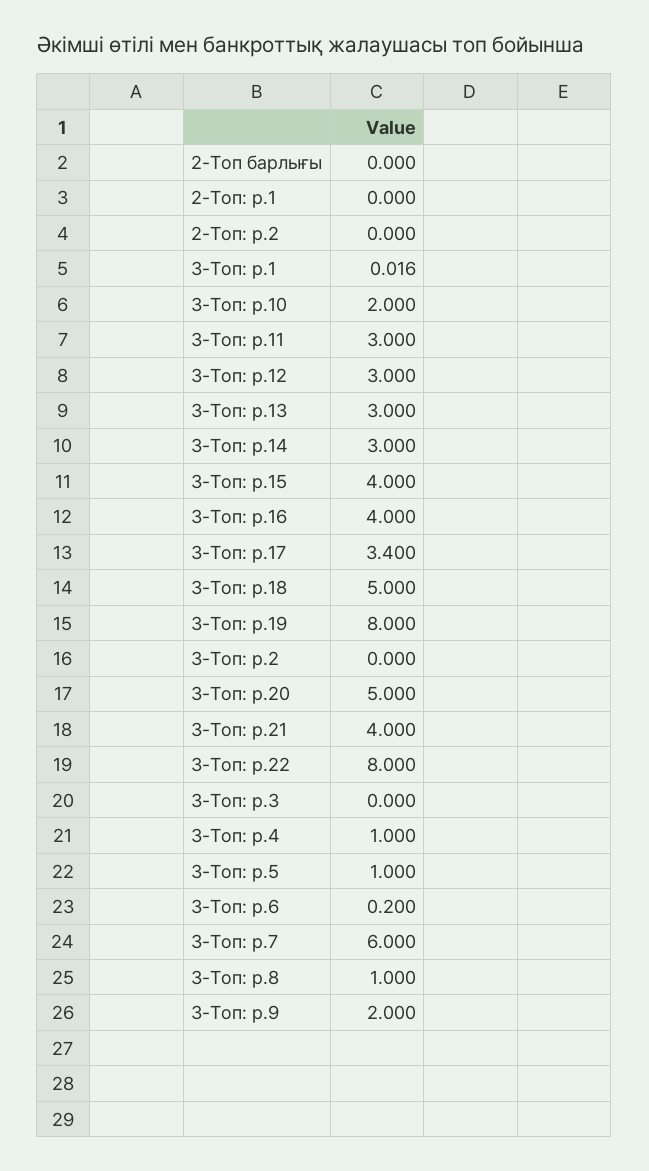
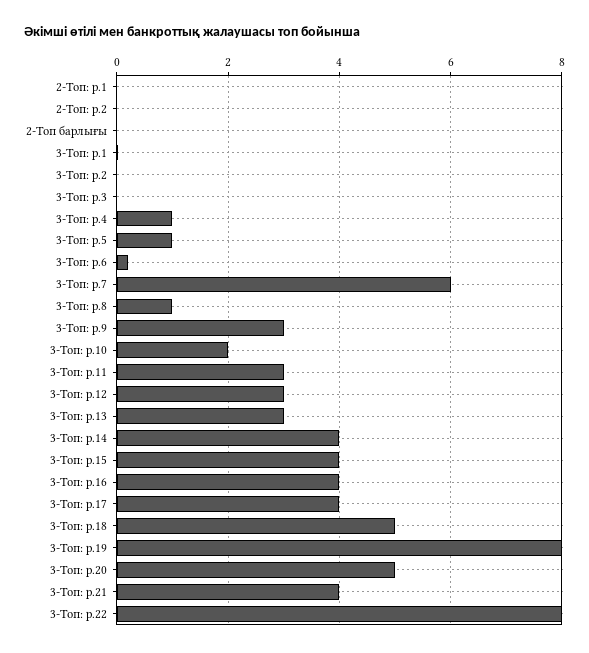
  {
    "2-Топ барлығы": 0,
    "2-Топ: р.1": 0,
    "2-Топ: р.2": 0,
    "3-Топ: р.1": 0.016,
    "3-Топ: р.10": 2,
    "3-Топ: р.11": 3,
    "3-Топ: р.12": 3,
    "3-Топ: р.13": 3,
-   "3-Топ: р.14": 3,
+   "3-Топ: р.14": 4,
    "3-Топ: р.15": 4,
    "3-Топ: р.16": 4,
-   "3-Топ: р.17": 3.4,
+   "3-Топ: р.17": 4,
    "3-Топ: р.18": 5,
    "3-Топ: р.19": 8,
    "3-Топ: р.2": 0,
    "3-Топ: р.20": 5,
    "3-Топ: р.21": 4,
    "3-Топ: р.22": 8,
    "3-Топ: р.3": 0,
    "3-Топ: р.4": 1,
    "3-Топ: р.5": 1,
    "3-Топ: р.6": 0.2,
    "3-Топ: р.7": 6,
    "3-Топ: р.8": 1,
-   "3-Топ: р.9": 2
+   "3-Топ: р.9": 3
  }

